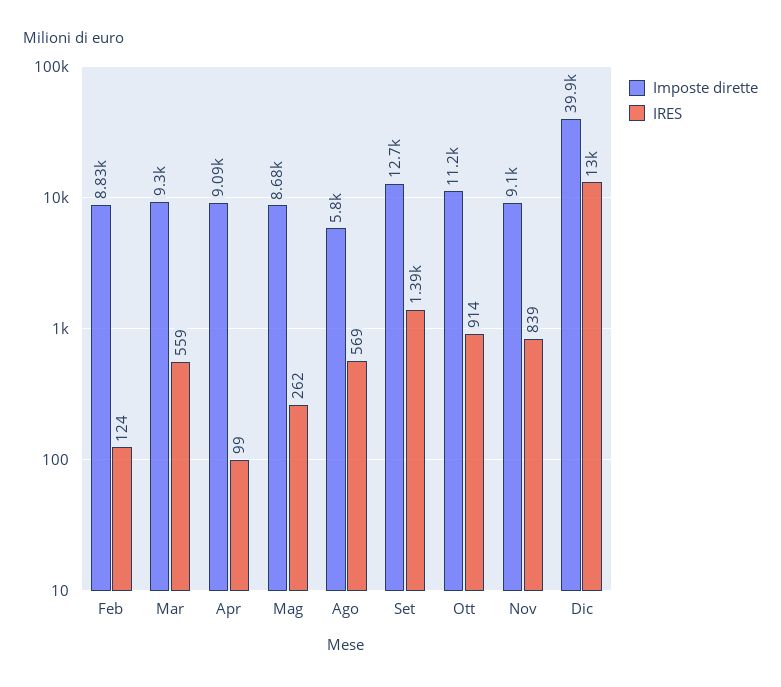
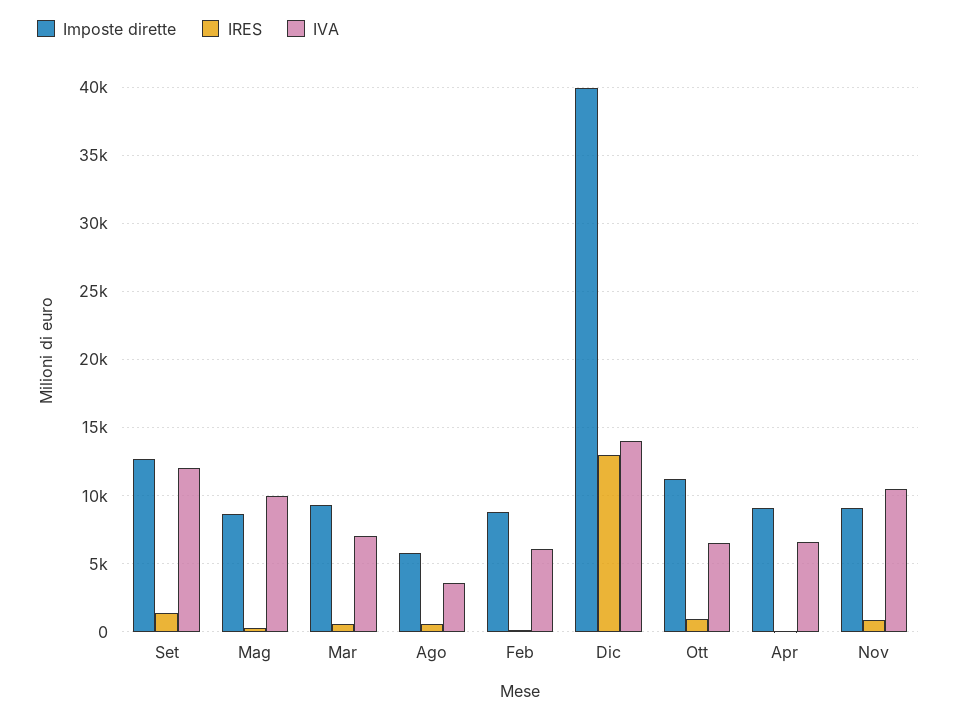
  {
    "Imposte dirette": {
      "Feb": 8830,
      "Mar": 9300,
      "Apr": 9090,
      "Mag": 8680,
      "Ago": 5800,
      "Set": 12700,
      "Ott": 11200,
      "Nov": 9100,
      "Dic": 39900
    },
    "IRES": {
      "Feb": 124,
      "Mar": 559,
      "Apr": 99,
      "Mag": 262,
      "Ago": 569,
      "Set": 1390,
      "Ott": 914,
      "Nov": 839,
      "Dic": 13000
-   }
+   },
+   "IVA": {
+     "Set": 12000,
+     "Mag": 10000,
+     "Mar": 7000,
+     "Ago": 3500,
+     "Feb": 6000,
+     "Dic": 14000,
+     "Ott": 6500,
+     "Apr": 6500,
+     "Nov": 10500
+   }
  }

